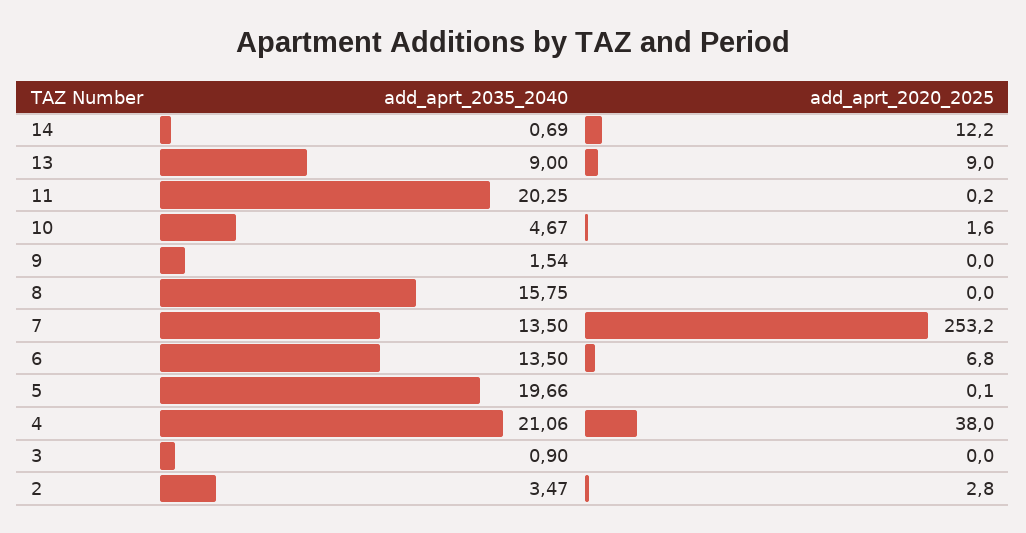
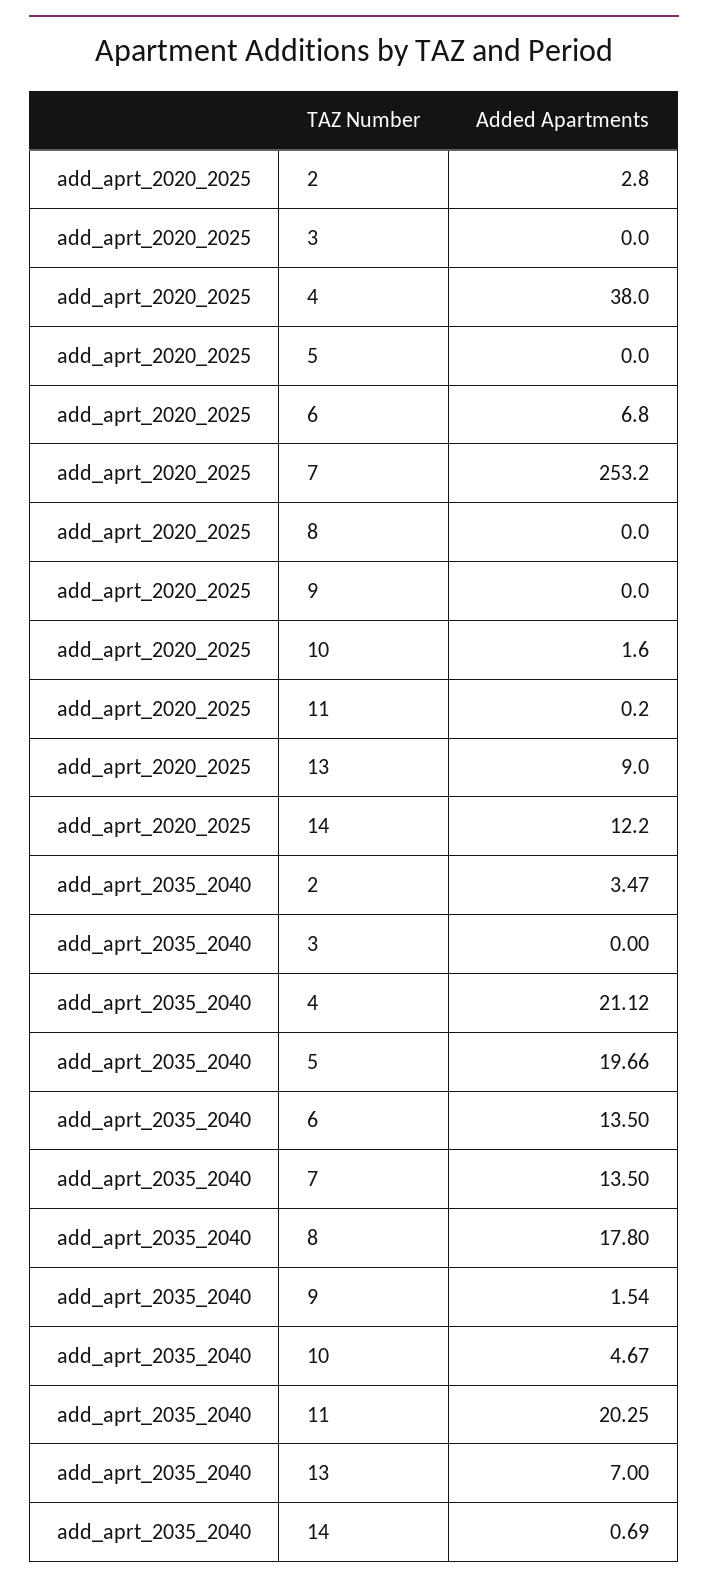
  {
    "add_aprt_2035_2040": {
      "14": 0.69,
-     "13": 9,
+     "13": 7,
      "11": 20.25,
      "10": 4.67,
      "9": 1.54,
-     "8": 15.75,
+     "8": 17.8,
      "7": 13.5,
      "6": 13.5,
      "5": 19.66,
-     "4": 21.06,
+     "4": 21.12,
-     "3": 0.9,
+     "3": 0,
      "2": 3.47
    },
    "add_aprt_2020_2025": {
      "14": 12.2,
      "13": 9,
      "11": 0.2,
      "10": 1.6,
      "9": 0,
      "8": 0,
      "7": 253.2,
      "6": 6.8,
-     "5": 0.1,
+     "5": 0,
      "4": 38,
      "3": 0,
      "2": 2.8
    }
  }

